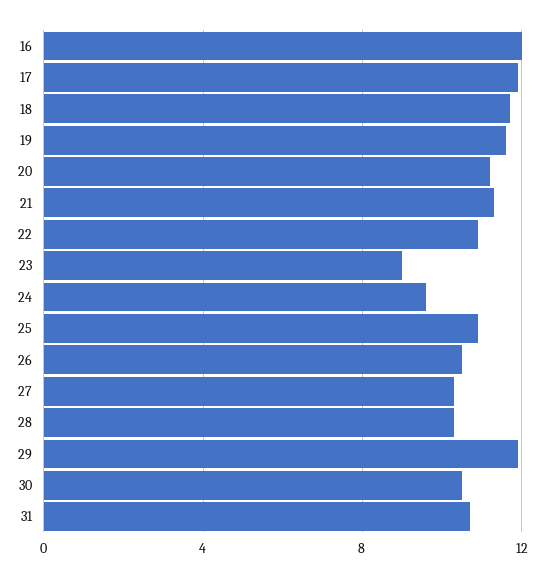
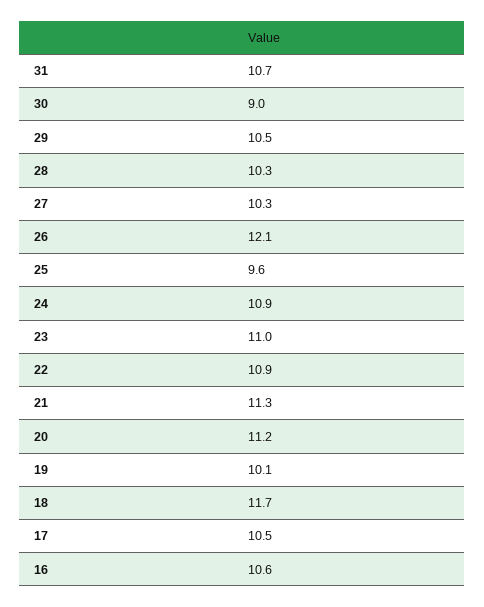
  {
-   "16": 12,
+   "16": 10.6,
-   "17": 12,
+   "17": 10.5,
    "18": 11.7,
-   "19": 11.5,
+   "19": 10.1,
    "20": 11.2,
    "21": 11.3,
    "22": 10.9,
-   "23": 9,
+   "23": 11,
-   "24": 9.5,
+   "24": 10.9,
-   "25": 11,
+   "25": 9.6,
-   "26": 10.5,
+   "26": 12.1,
    "27": 10.3,
    "28": 10.3,
-   "29": 12,
+   "29": 10.5,
-   "30": 10.5,
+   "30": 9,
    "31": 10.7
  }

